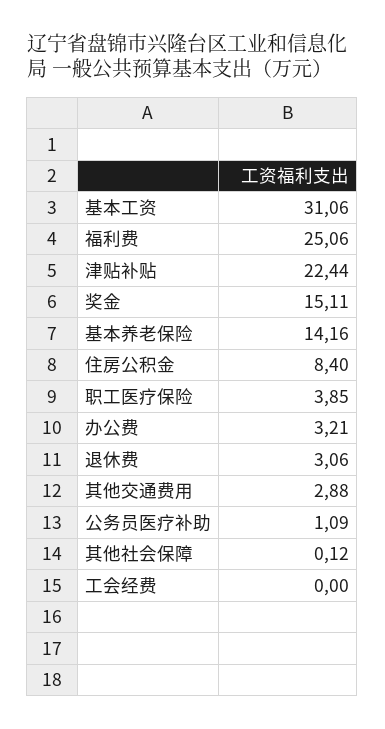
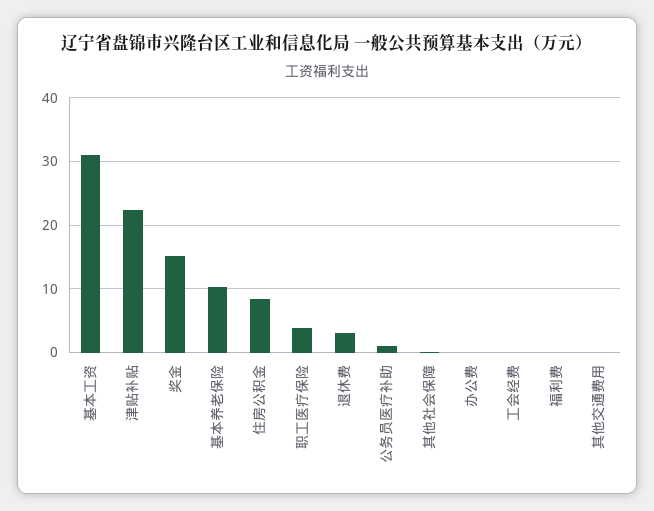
  {
    "基本工资": 31.06,
-   "福利费": 25.06,
+   "福利费": 0,
    "津贴补贴": 22.44,
    "奖金": 15.11,
-   "基本养老保险": 14.16,
+   "基本养老保险": 10,
    "住房公积金": 8.4,
    "职工医疗保险": 3.85,
-   "办公费": 3.21,
+   "办公费": 0,
    "退休费": 3.06,
-   "其他交通费用": 2.88,
+   "其他交通费用": 0,
    "公务员医疗补助": 1.09,
    "其他社会保障": 0.12,
    "工会经费": 0
  }

